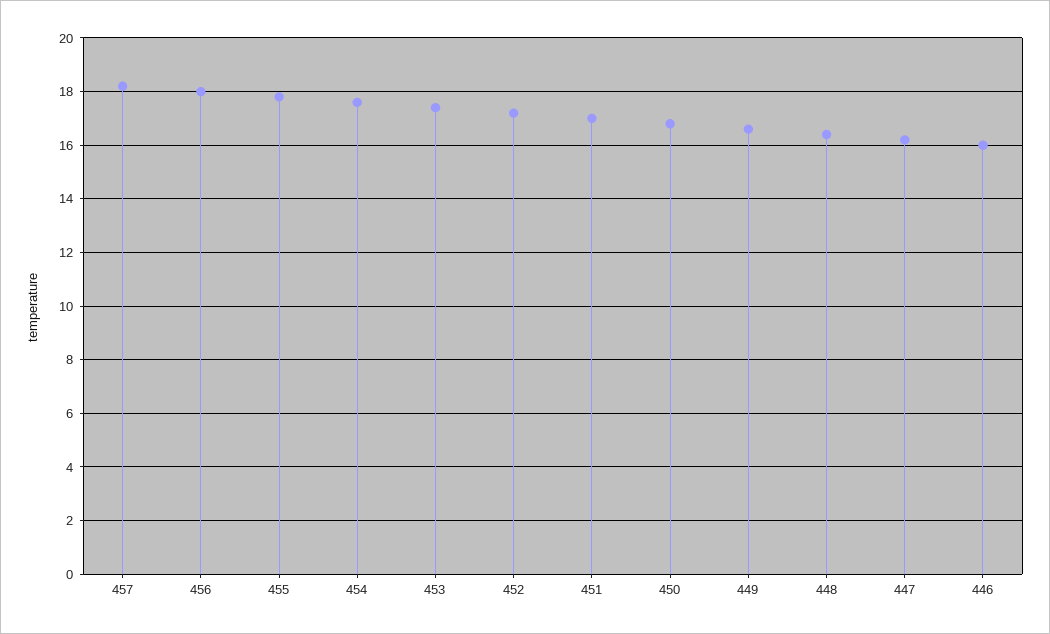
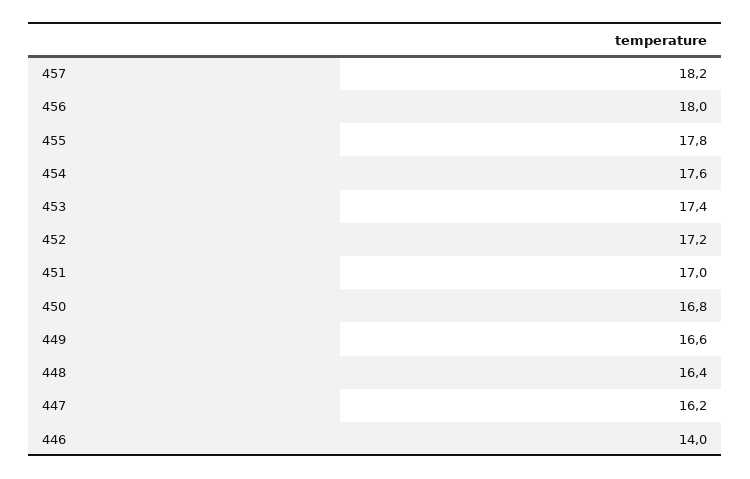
  {
    "457": 18.2,
    "456": 18,
    "455": 17.8,
    "454": 17.6,
    "453": 17.4,
    "452": 17.2,
    "451": 17,
    "450": 16.8,
    "449": 16.6,
    "448": 16.4,
    "447": 16.2,
-   "446": 16
+   "446": 14
  }

